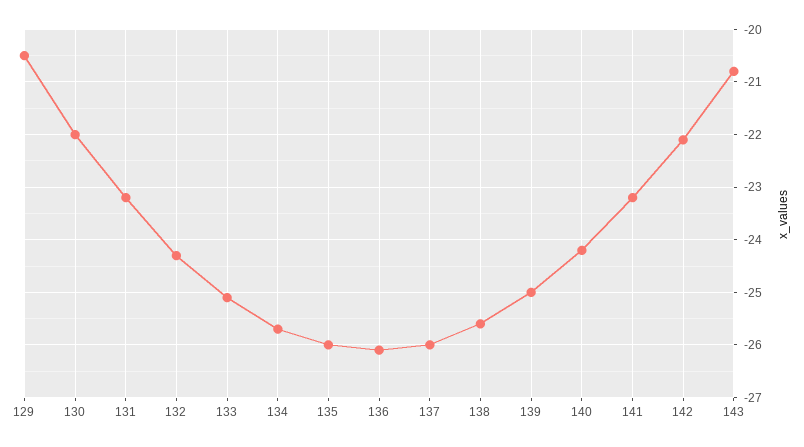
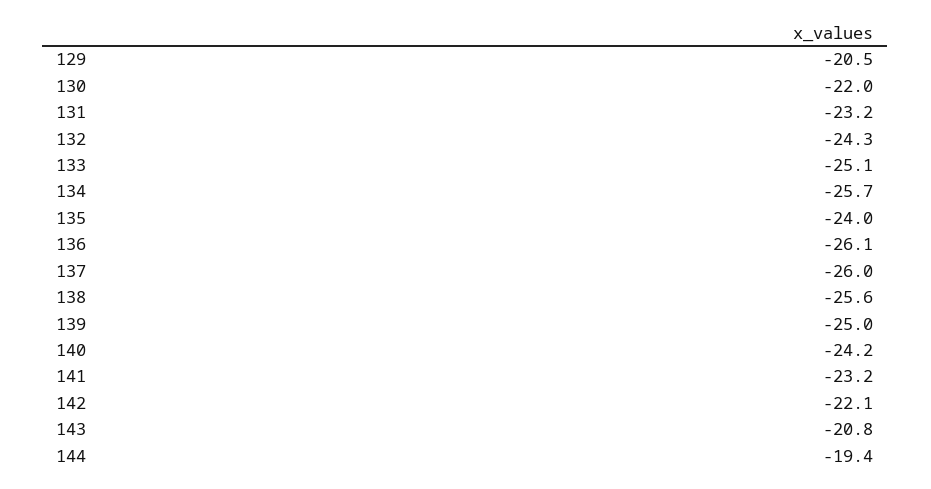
  {
    "129": -20.5,
    "130": -22,
    "131": -23.2,
    "132": -24.3,
    "133": -25.1,
    "134": -25.7,
-   "135": -26,
+   "135": -24,
    "136": -26.1,
    "137": -26,
    "138": -25.6,
    "139": -25,
    "140": -24.2,
    "141": -23.2,
    "142": -22.1,
-   "143": -20.8
+   "143": -20.8,
+   "144": -19.4
  }

